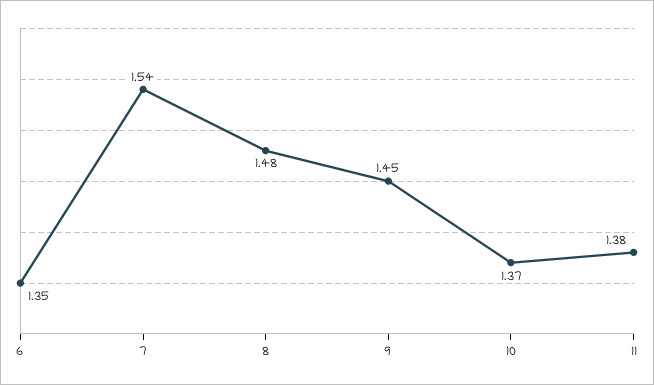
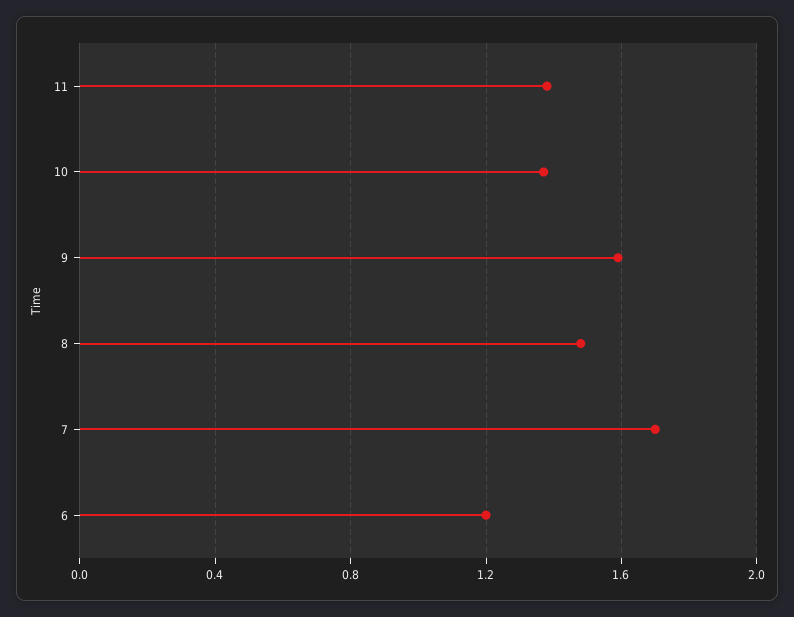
  {
-   "6": 1.35,
+   "6": 1.2,
-   "7": 1.54,
+   "7": 1.7,
    "8": 1.48,
-   "9": 1.45,
+   "9": 1.6,
    "10": 1.37,
    "11": 1.38
  }

